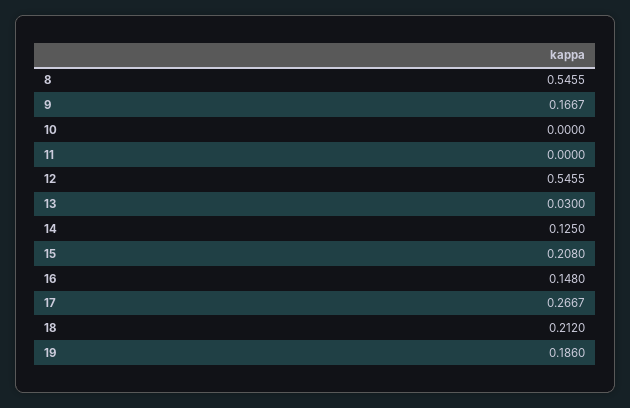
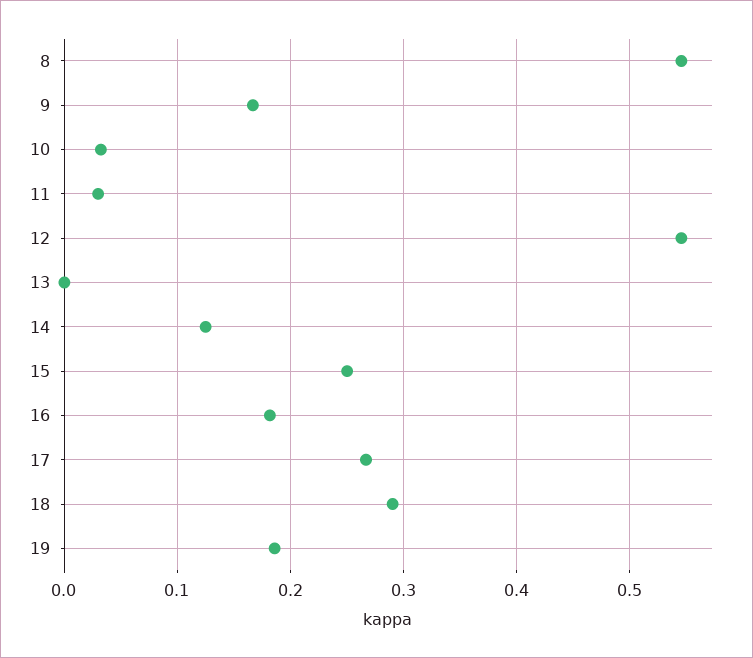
  {
    "8": 0.5455,
    "9": 0.1667,
-   "10": 0,
+   "10": 0.03,
-   "11": 0,
+   "11": 0.03,
    "12": 0.5455,
-   "13": 0.03,
+   "13": 0,
    "14": 0.125,
-   "15": 0.208,
+   "15": 0.25,
-   "16": 0.148,
+   "16": 0.18,
    "17": 0.2667,
-   "18": 0.212,
+   "18": 0.29,
    "19": 0.186
  }

